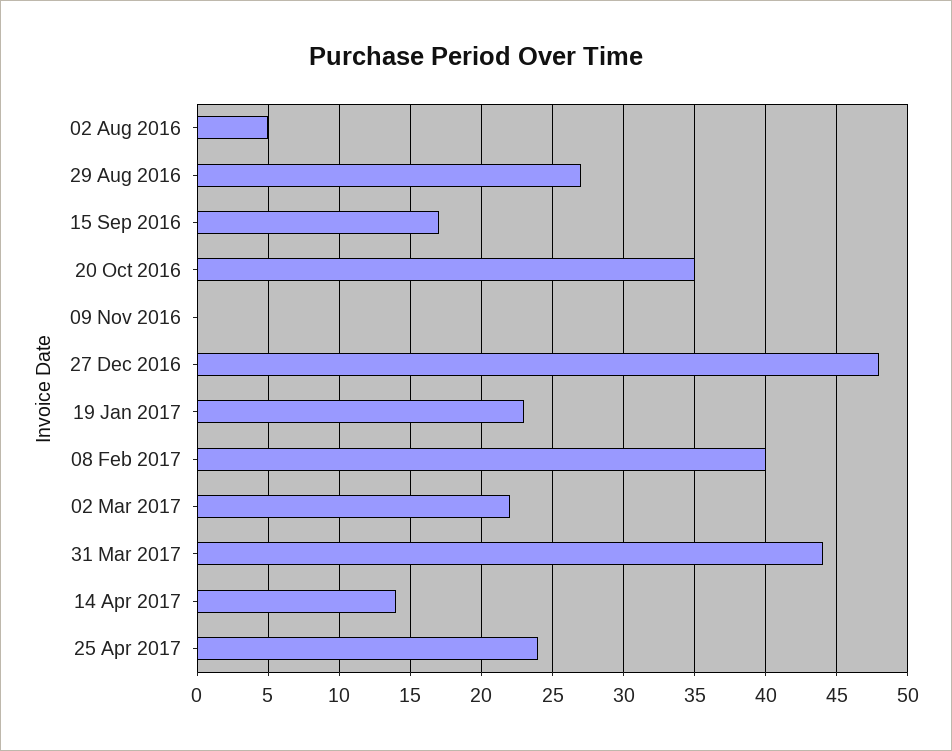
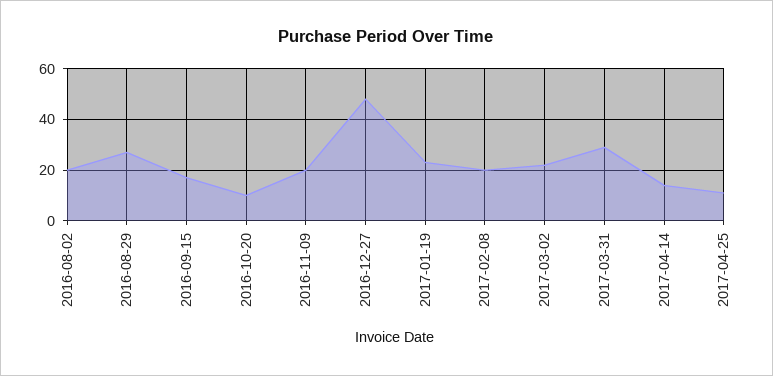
  {
-   "02 Aug 2016": 5,
+   "02 Aug 2016": 20,
    "29 Aug 2016": 27,
    "15 Sep 2016": 17,
-   "20 Oct 2016": 35,
+   "20 Oct 2016": 10,
-   "09 Nov 2016": 0,
+   "09 Nov 2016": 20,
    "27 Dec 2016": 48,
    "19 Jan 2017": 23,
-   "08 Feb 2017": 40,
+   "08 Feb 2017": 20,
    "02 Mar 2017": 22,
-   "31 Mar 2017": 44,
+   "31 Mar 2017": 30,
    "14 Apr 2017": 14,
-   "25 Apr 2017": 24
+   "25 Apr 2017": 10
  }

